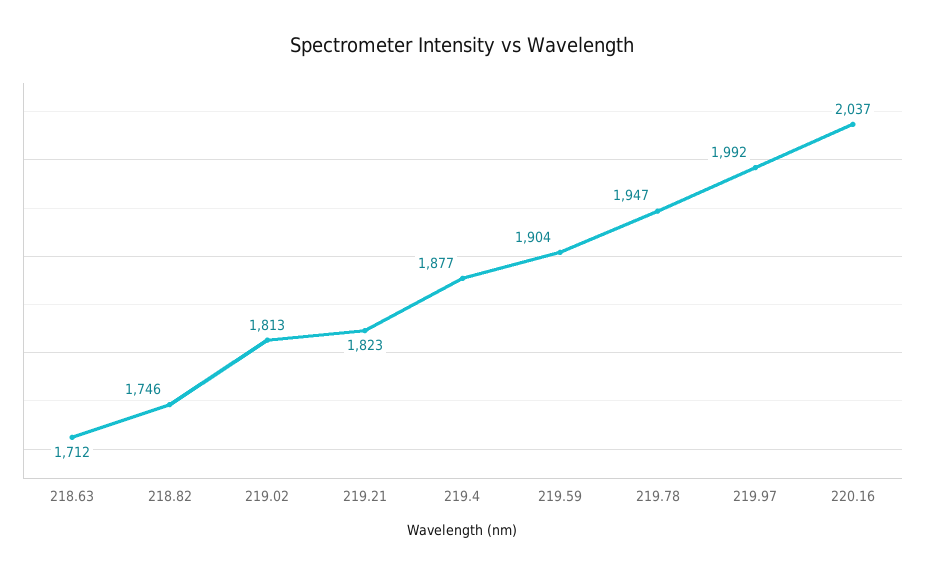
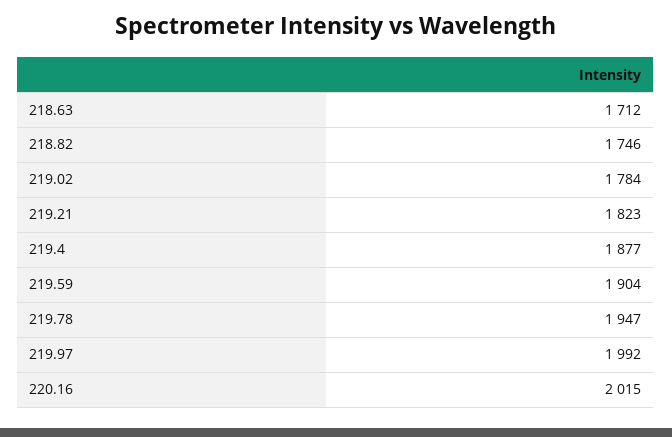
  {
    "218.63": 1712,
    "218.82": 1746,
-   "219.02": 1813,
+   "219.02": 1784,
    "219.21": 1823,
    "219.4": 1877,
    "219.59": 1904,
    "219.78": 1947,
    "219.97": 1992,
-   "220.16": 2037
+   "220.16": 2015
  }

